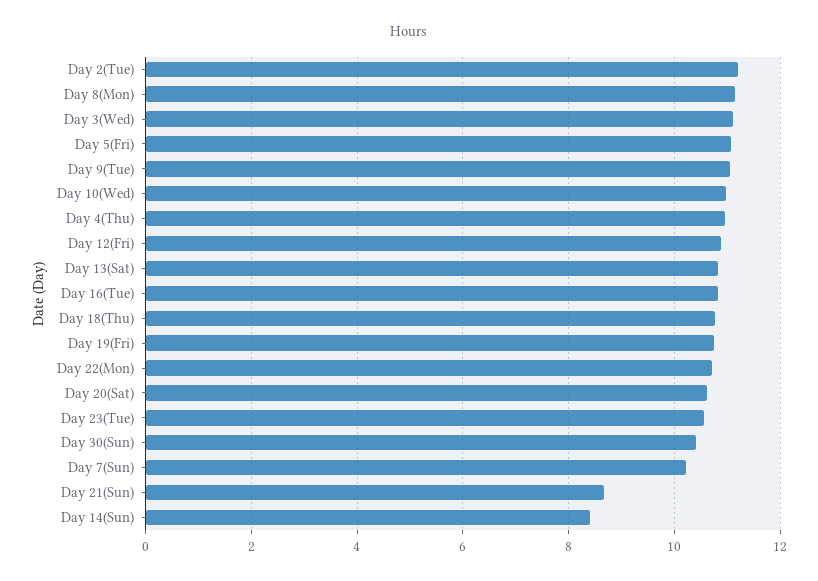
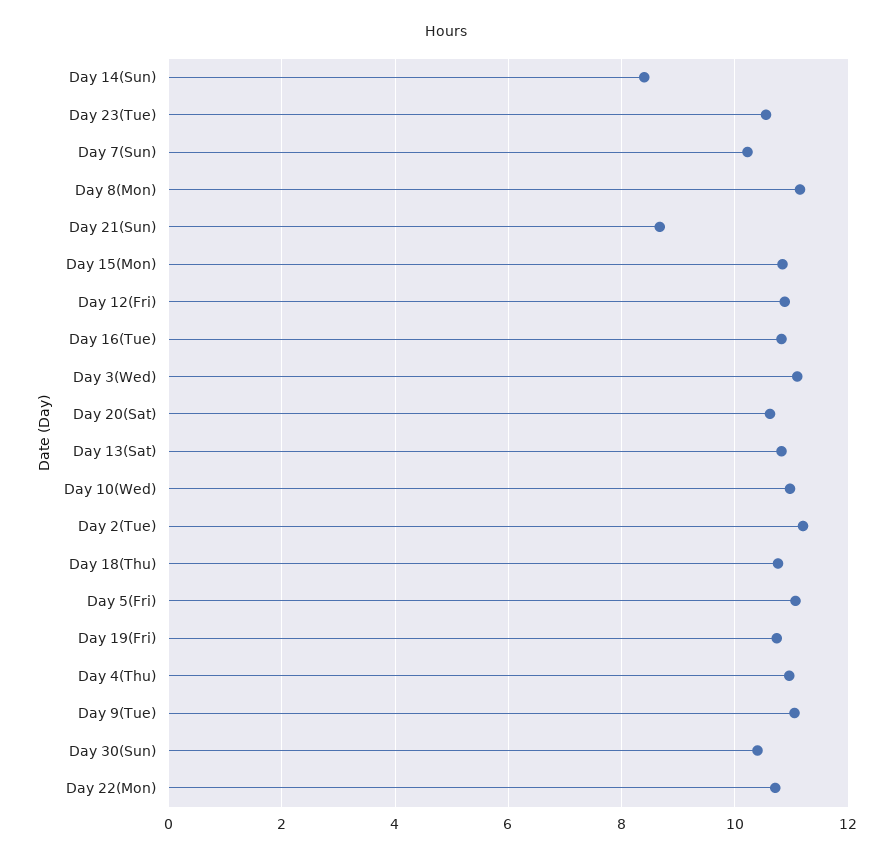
  {
    "Day 2(Tue)": 11.2,
    "Day 8(Mon)": 11.2,
    "Day 3(Wed)": 11.2,
    "Day 5(Fri)": 11,
    "Day 9(Tue)": 11,
    "Day 10(Wed)": 11,
    "Day 4(Thu)": 11,
    "Day 12(Fri)": 10.8,
    "Day 13(Sat)": 10.8,
    "Day 16(Tue)": 10.8,
    "Day 18(Thu)": 10.8,
    "Day 19(Fri)": 10.8,
    "Day 22(Mon)": 10.8,
    "Day 20(Sat)": 10.6,
    "Day 23(Tue)": 10.6,
    "Day 30(Sun)": 10.4,
    "Day 7(Sun)": 10.2,
    "Day 21(Sun)": 8.6,
-   "Day 14(Sun)": 8.4
+   "Day 14(Sun)": 8.4,
+   "Day 15(Mon)": 10.8
  }

